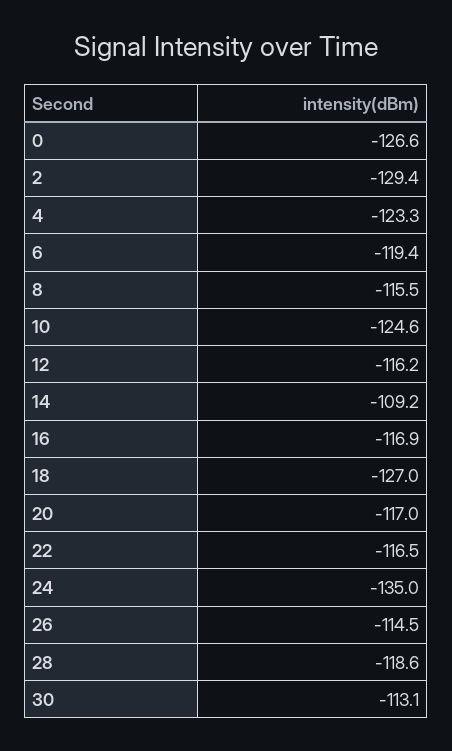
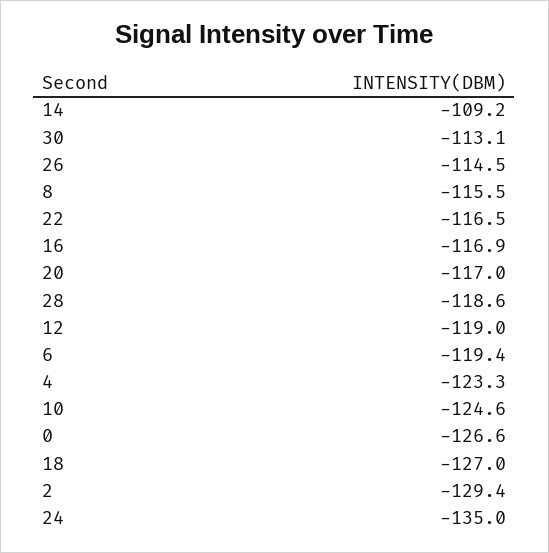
  {
    "0": -126.6,
    "2": -129.4,
    "4": -123.3,
    "6": -119.4,
    "8": -115.5,
    "10": -124.6,
-   "12": -116.2,
+   "12": -119,
    "14": -109.2,
    "16": -116.9,
    "18": -127,
    "20": -117,
    "22": -116.5,
    "24": -135,
    "26": -114.5,
    "28": -118.6,
    "30": -113.1
  }

